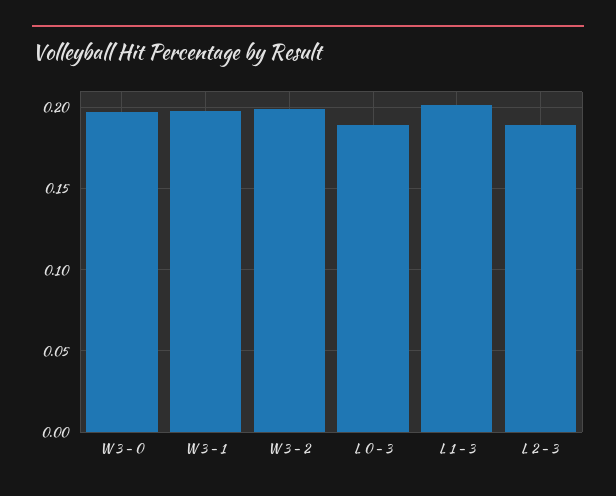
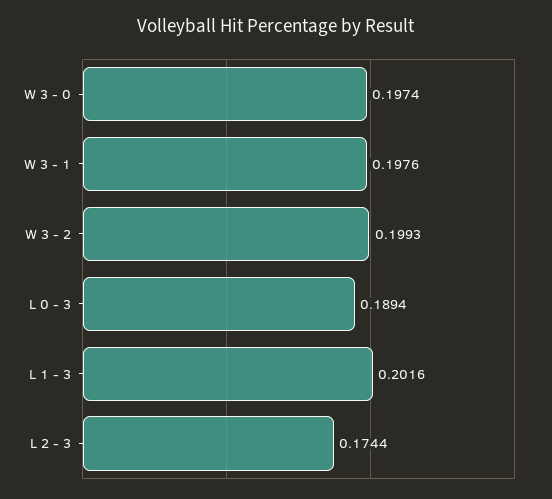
  {
    "W 3 - 0": 0.1974,
    "W 3 - 1": 0.1976,
    "W 3 - 2": 0.1993,
    "L 0 - 3": 0.1894,
    "L 1 - 3": 0.2016,
-   "L 2 - 3": 0.19
+   "L 2 - 3": 0.1744
  }

